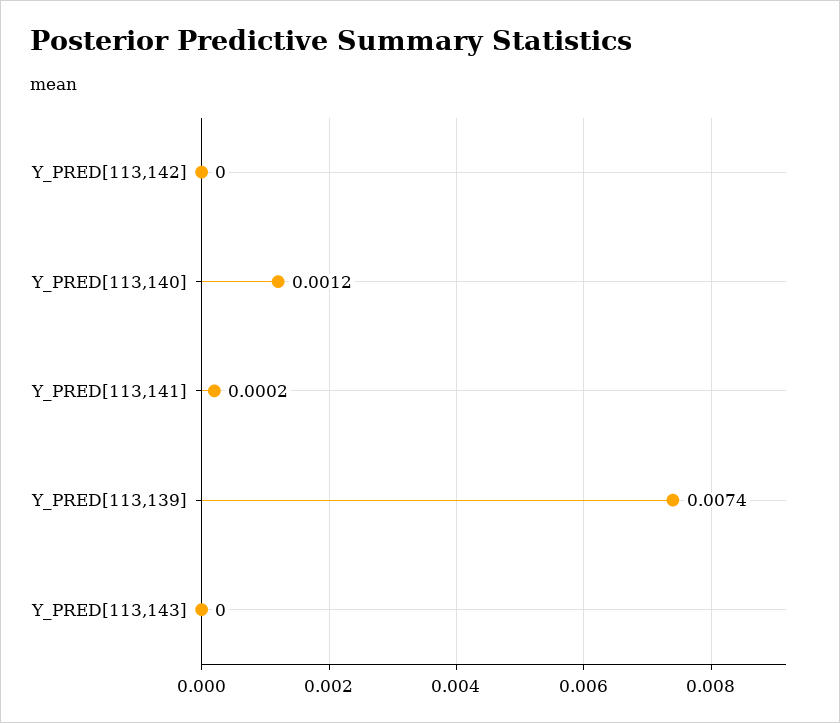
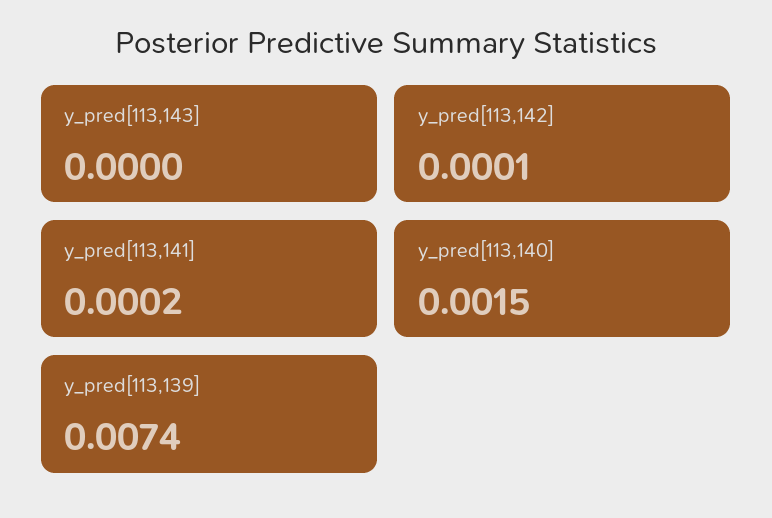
  {
-   "Y_PRED[113,142]": 0,
+   "Y_PRED[113,142]": 0.0001,
-   "Y_PRED[113,140]": 0.0012,
+   "Y_PRED[113,140]": 0.0015,
    "Y_PRED[113,141]": 0.0002,
    "Y_PRED[113,139]": 0.0074,
    "Y_PRED[113,143]": 0
  }

